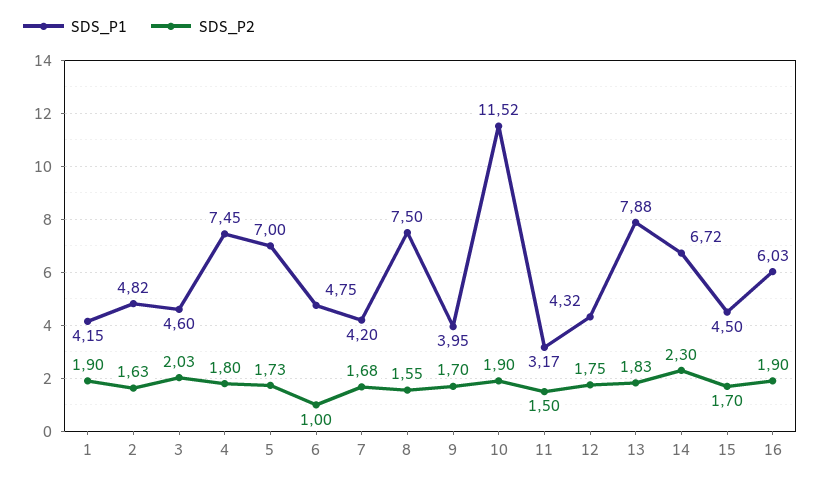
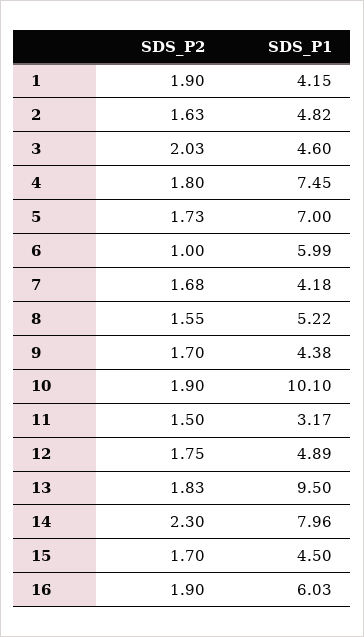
  {
    "SDS_P1": {
      "1": 4.15,
      "2": 4.82,
      "3": 4.6,
      "4": 7.45,
      "5": 7,
-     "6": 4.75,
+     "6": 5.99,
-     "7": 4.2,
+     "7": 4.18,
-     "8": 7.5,
+     "8": 5.22,
-     "9": 3.95,
+     "9": 4.38,
-     "10": 11.52,
+     "10": 10.1,
      "11": 3.17,
-     "12": 4.32,
+     "12": 4.89,
-     "13": 7.88,
+     "13": 9.5,
-     "14": 6.72,
+     "14": 7.96,
      "15": 4.5,
      "16": 6.03
    },
    "SDS_P2": {
      "1": 1.9,
      "2": 1.63,
      "3": 2.03,
      "4": 1.8,
      "5": 1.73,
      "6": 1,
      "7": 1.68,
      "8": 1.55,
      "9": 1.7,
      "10": 1.9,
      "11": 1.5,
      "12": 1.75,
      "13": 1.83,
      "14": 2.3,
      "15": 1.7,
      "16": 1.9
    }
  }

